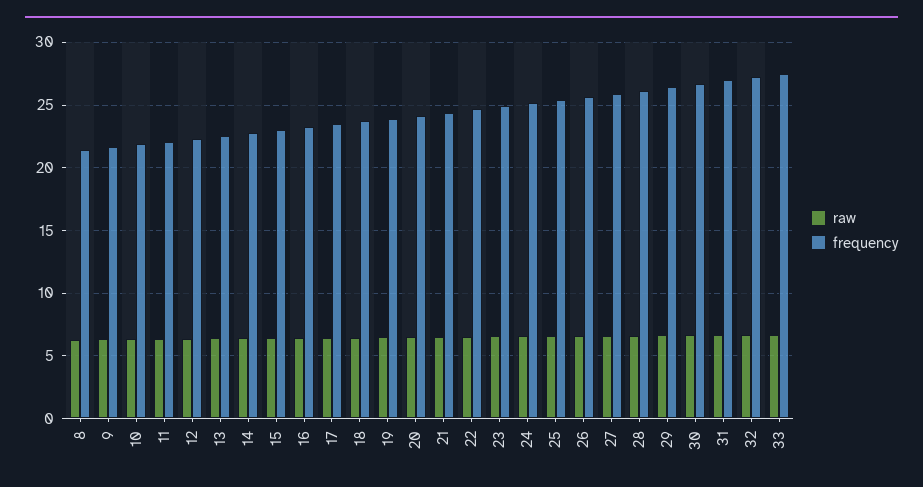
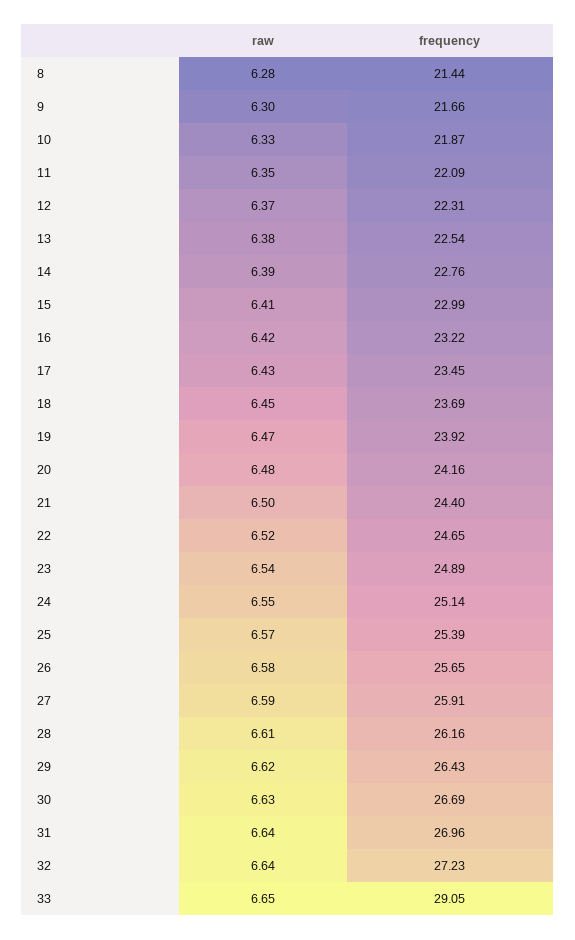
  {
    "raw": {
      "8": 6.28,
      "9": 6.3,
      "10": 6.33,
      "11": 6.35,
      "12": 6.37,
      "13": 6.38,
      "14": 6.39,
      "15": 6.41,
      "16": 6.42,
      "17": 6.43,
      "18": 6.45,
      "19": 6.47,
      "20": 6.48,
      "21": 6.5,
      "22": 6.52,
      "23": 6.54,
      "24": 6.55,
      "25": 6.57,
      "26": 6.58,
      "27": 6.59,
      "28": 6.61,
      "29": 6.62,
      "30": 6.63,
      "31": 6.64,
      "32": 6.64,
      "33": 6.65
    },
    "frequency": {
      "8": 21.44,
      "9": 21.66,
      "10": 21.87,
      "11": 22.09,
      "12": 22.31,
      "13": 22.54,
      "14": 22.76,
      "15": 22.99,
      "16": 23.22,
      "17": 23.45,
      "18": 23.69,
      "19": 23.92,
      "20": 24.16,
      "21": 24.4,
      "22": 24.65,
      "23": 24.89,
      "24": 25.14,
      "25": 25.39,
      "26": 25.65,
      "27": 25.91,
      "28": 26.16,
      "29": 26.43,
      "30": 26.69,
      "31": 26.96,
      "32": 27.23,
-     "33": 27.5
+     "33": 29.05
    }
  }

